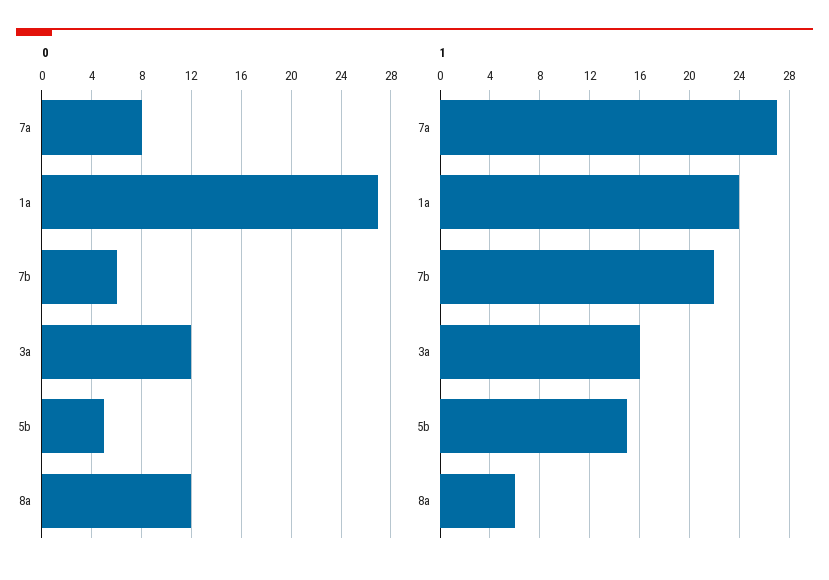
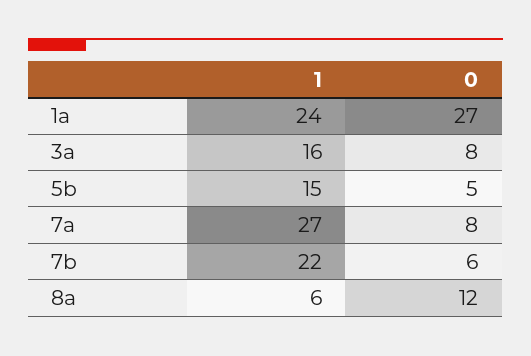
  {
    "0": {
      "7a": 8,
      "1a": 27,
      "7b": 6,
-     "3a": 12,
+     "3a": 8,
      "5b": 5,
      "8a": 12
    },
    "1": {
      "7a": 27,
      "1a": 24,
      "7b": 22,
      "3a": 16,
      "5b": 15,
      "8a": 6
    }
  }

